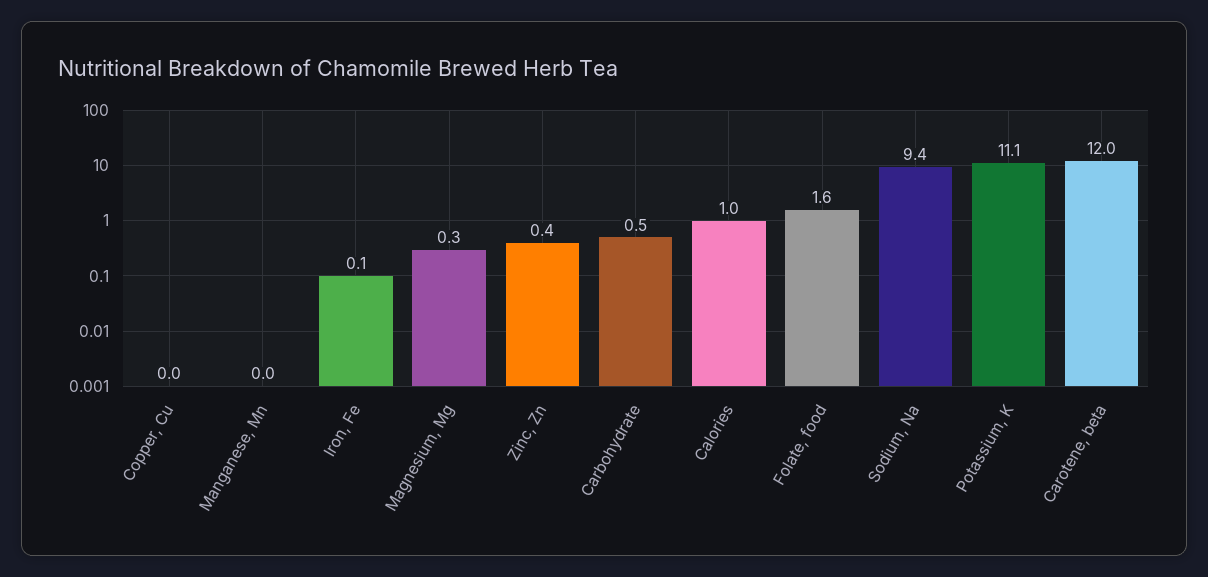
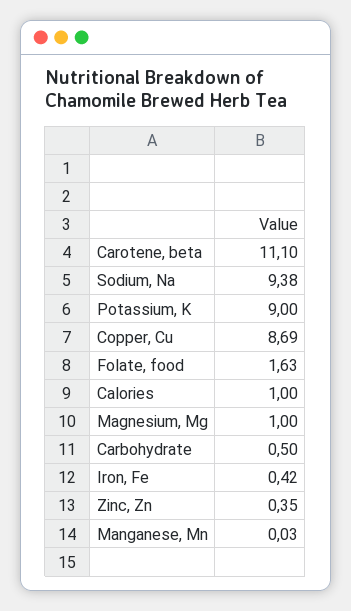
  {
-   "Copper, Cu": 0,
+   "Copper, Cu": 8.69,
    "Manganese, Mn": 0.03,
-   "Iron, Fe": 0.1,
+   "Iron, Fe": 0.42,
-   "Magnesium, Mg": 0.3,
+   "Magnesium, Mg": 1,
    "Zinc, Zn": 0.35,
    "Carbohydrate": 0.5,
    "Calories": 1,
    "Folate, food": 1.63,
    "Sodium, Na": 9.38,
-   "Potassium, K": 11.1,
+   "Potassium, K": 9,
-   "Carotene, beta": 12
+   "Carotene, beta": 11.1
  }

